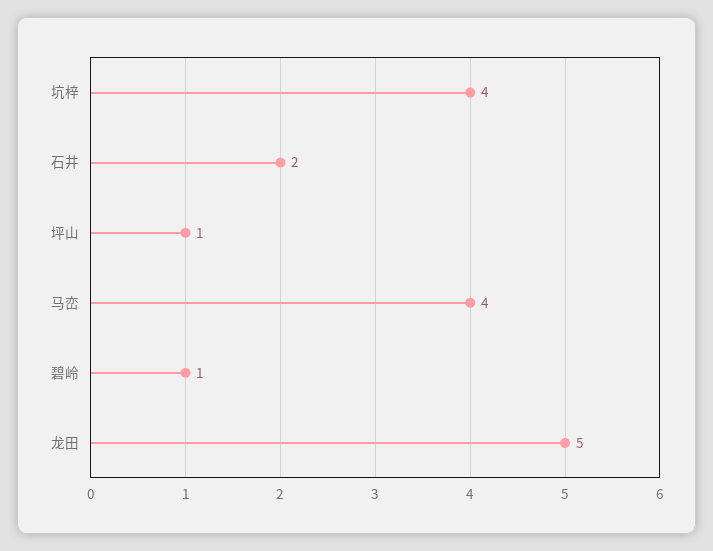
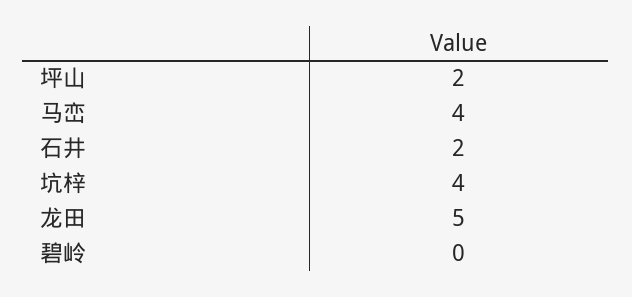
  {
    "坑梓": 4,
    "石井": 2,
-   "坪山": 1,
+   "坪山": 2,
    "马峦": 4,
-   "碧岭": 1,
+   "碧岭": 0,
    "龙田": 5
  }

